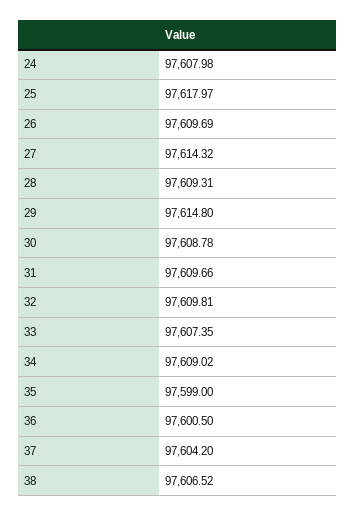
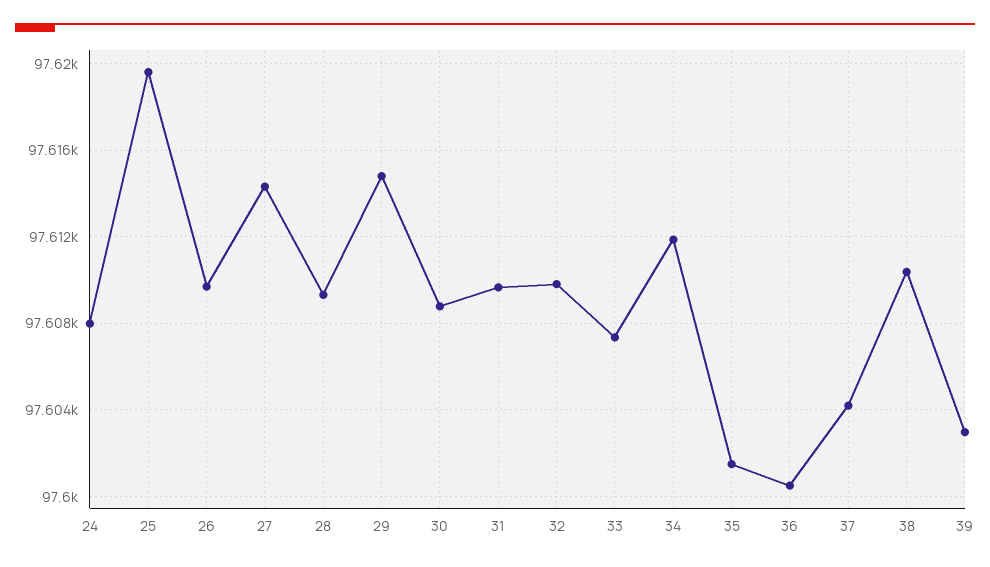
  {
    "24": 97607.98,
-   "25": 97617.97,
+   "25": 97619.5,
    "26": 97609.69,
    "27": 97614.32,
    "28": 97609.31,
    "29": 97614.8,
    "30": 97608.78,
    "31": 97609.66,
    "32": 97609.81,
    "33": 97607.35,
-   "34": 97609.02,
+   "34": 97612,
-   "35": 97599,
+   "35": 97601.5,
    "36": 97600.5,
    "37": 97604.2,
-   "38": 97606.52
+   "38": 97610.5,
+   "39": 97603
  }

